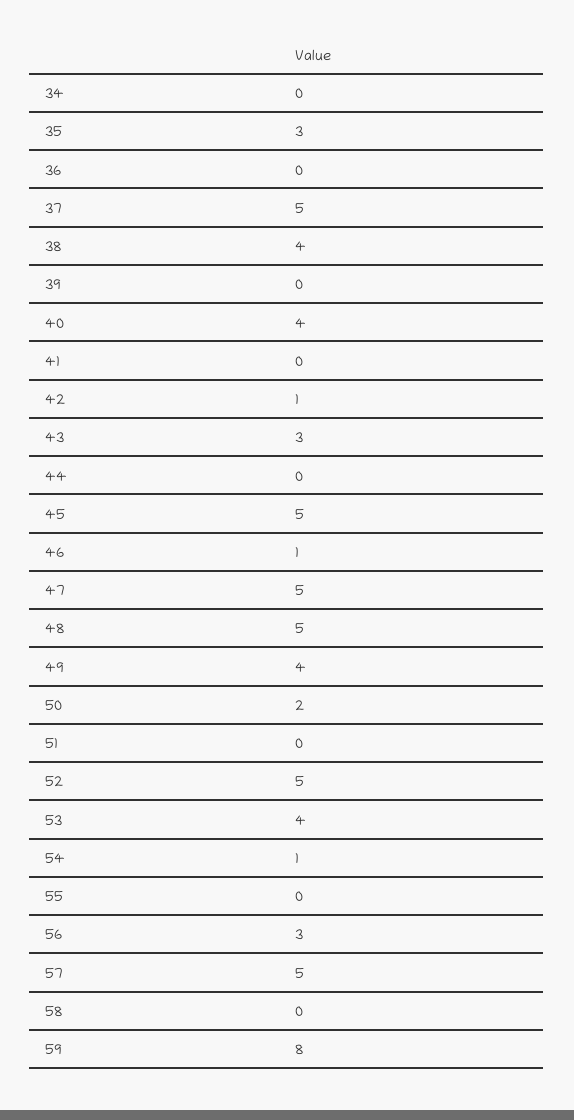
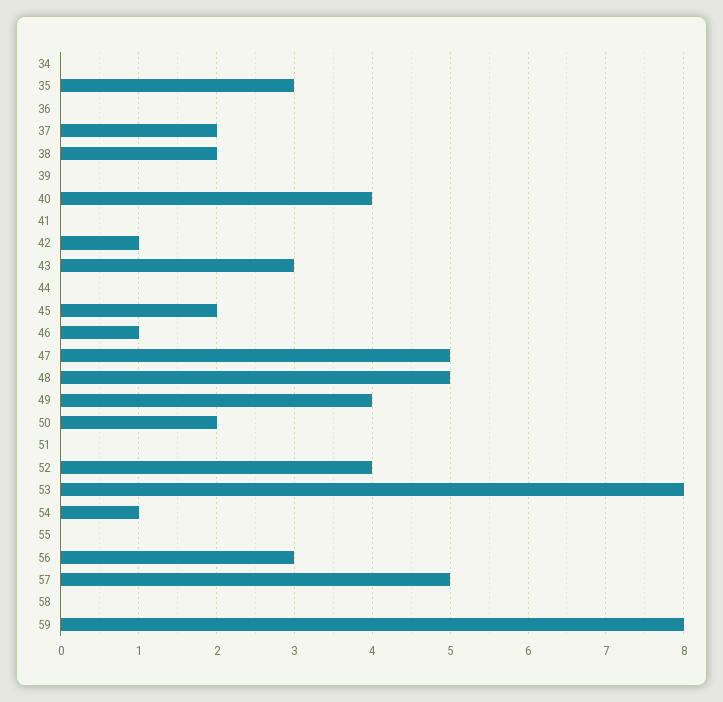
  {
    "34": 0,
    "35": 3,
    "36": 0,
-   "37": 5,
+   "37": 2,
-   "38": 4,
+   "38": 2,
    "39": 0,
    "40": 4,
    "41": 0,
    "42": 1,
    "43": 3,
    "44": 0,
-   "45": 5,
+   "45": 2,
    "46": 1,
    "47": 5,
    "48": 5,
    "49": 4,
    "50": 2,
    "51": 0,
-   "52": 5,
+   "52": 4,
-   "53": 4,
+   "53": 8,
    "54": 1,
    "55": 0,
    "56": 3,
    "57": 5,
    "58": 0,
    "59": 8
  }

